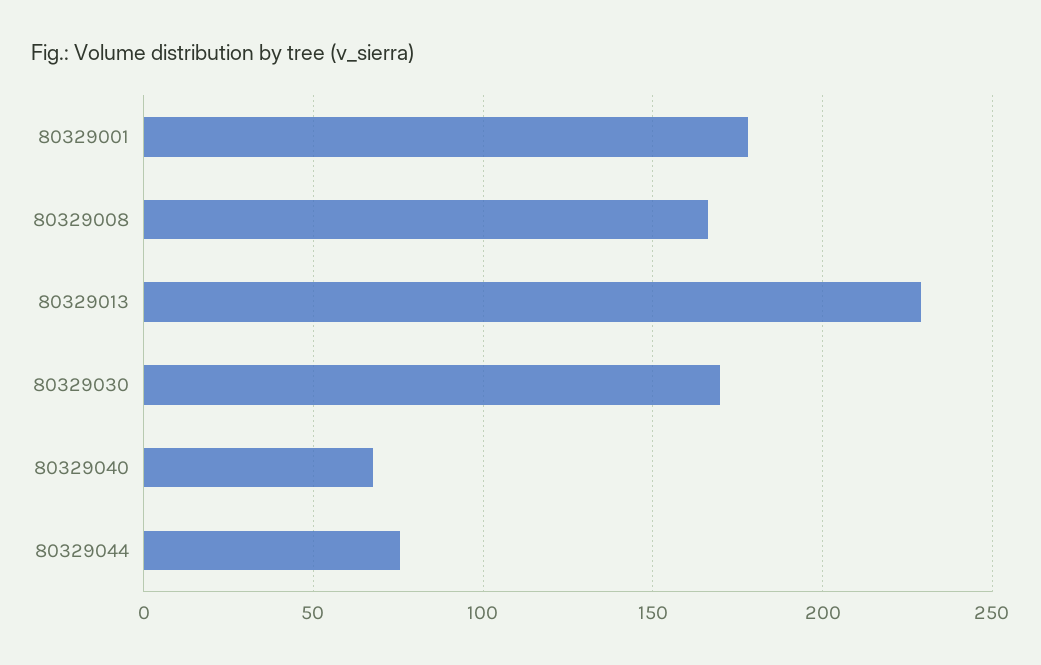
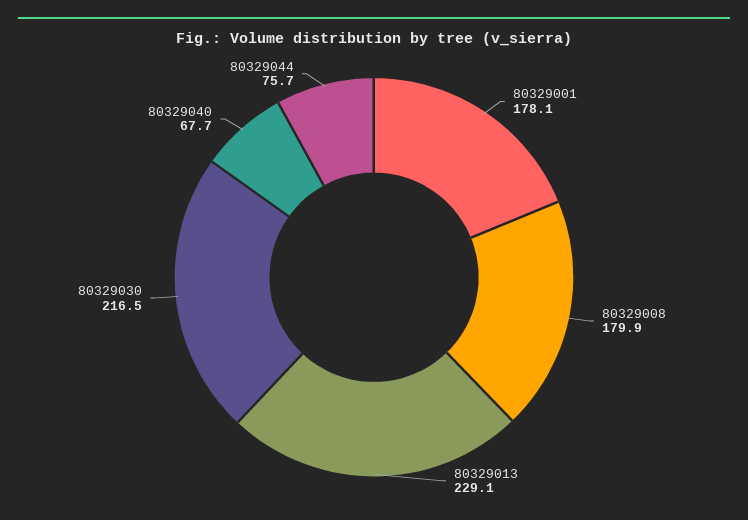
  {
    "80329001": 178.1,
-   "80329008": 165,
+   "80329008": 179.9,
    "80329013": 229.1,
-   "80329030": 170,
+   "80329030": 216.5,
    "80329040": 67.7,
    "80329044": 75.7
  }

